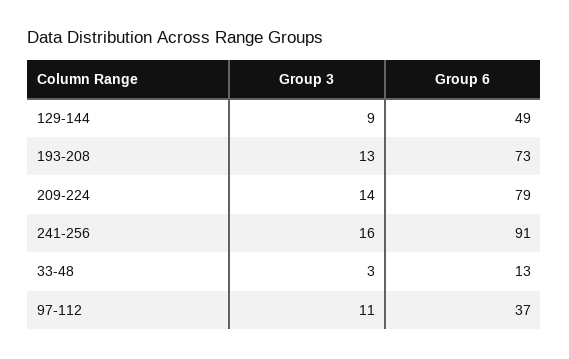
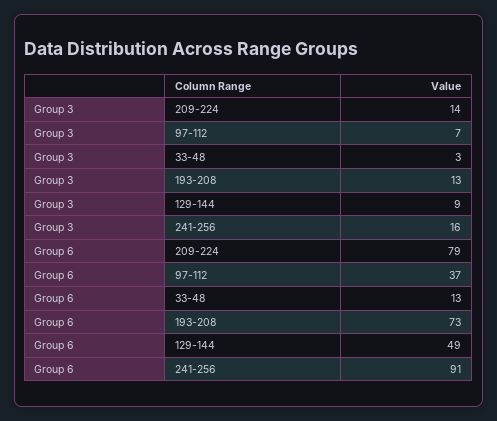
  {
    "Group 3": {
      "129-144": 9,
      "193-208": 13,
      "209-224": 14,
      "241-256": 16,
      "33-48": 3,
-     "97-112": 11
+     "97-112": 7
    },
    "Group 6": {
      "129-144": 49,
      "193-208": 73,
      "209-224": 79,
      "241-256": 91,
      "33-48": 13,
      "97-112": 37
    }
  }

